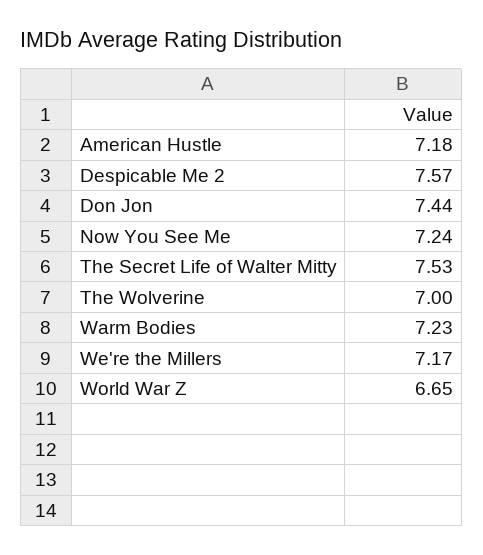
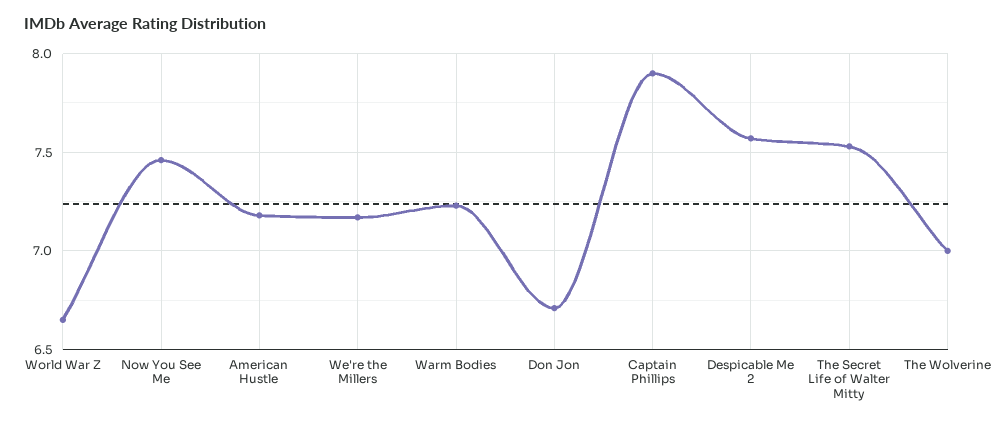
  {
    "American Hustle": 7.18,
    "Despicable Me 2": 7.57,
-   "Don Jon": 7.44,
+   "Don Jon": 6.7,
-   "Now You See Me": 7.24,
+   "Now You See Me": 7.45,
    "The Secret Life of Walter Mitty": 7.53,
    "The Wolverine": 7,
    "Warm Bodies": 7.23,
    "We're the Millers": 7.17,
-   "World War Z": 6.65
+   "World War Z": 6.65,
+   "Captain Phillips": 7.9
  }

